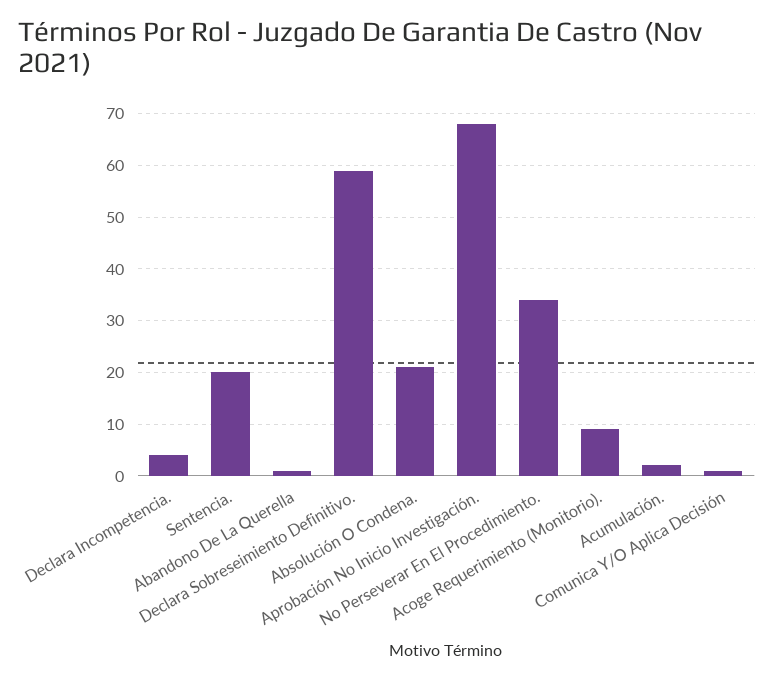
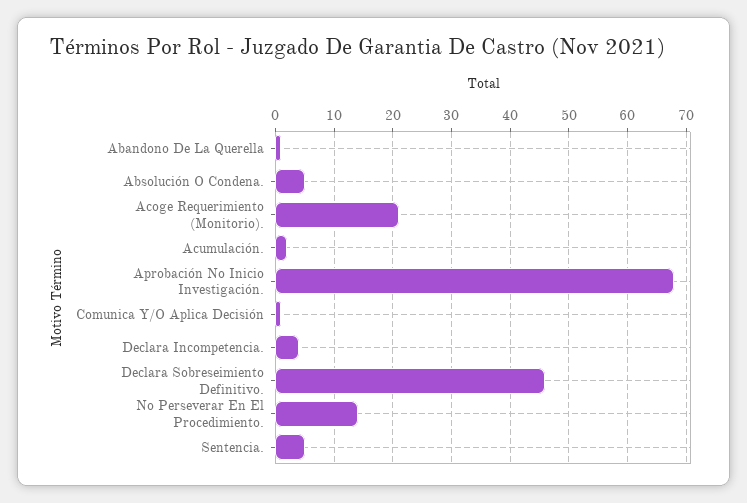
  {
    "Declara Incompetencia.": 5,
-   "Sentencia.": 20,
+   "Sentencia.": 5,
    "Abandono De La Querella": 0,
-   "Declara Sobreseimiento Definitivo.": 60,
+   "Declara Sobreseimiento Definitivo.": 45,
-   "Absolución O Condena.": 20,
+   "Absolución O Condena.": 5,
    "Aprobación No Inicio Investigación.": 70,
-   "No Perseverar En El Procedimiento.": 35,
+   "No Perseverar En El Procedimiento.": 15,
-   "Acoge Requerimiento (Monitorio).": 10,
+   "Acoge Requerimiento (Monitorio).": 20,
    "Acumulación.": 0,
    "Comunica Y/O Aplica Decisión": 0
  }

